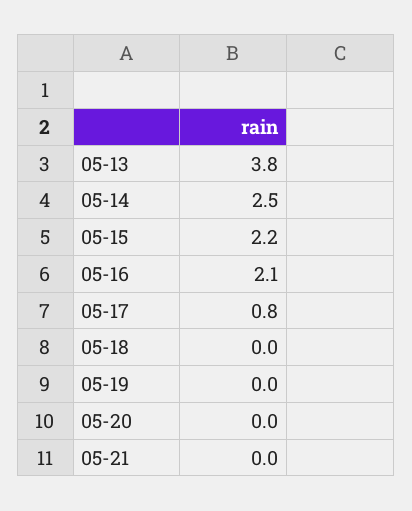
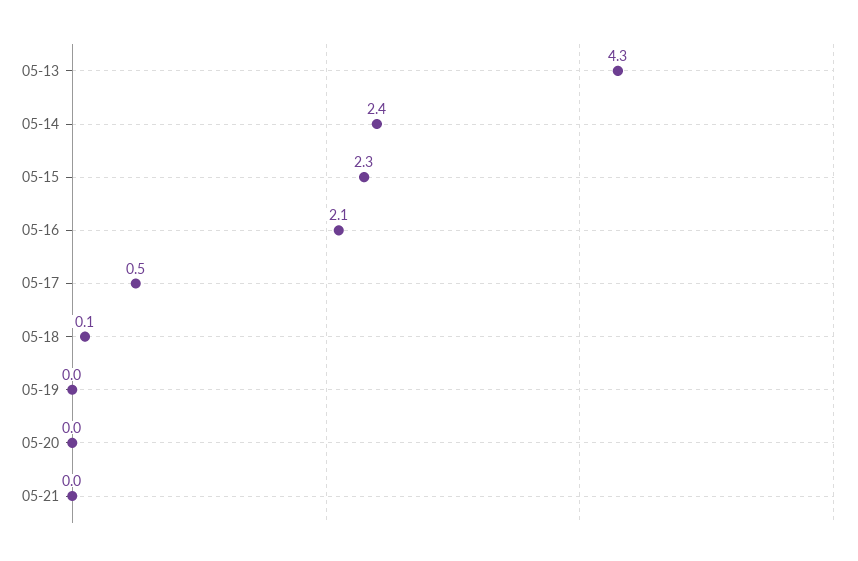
  {
-   "05-13": 3.8,
+   "05-13": 4.3,
-   "05-14": 2.5,
+   "05-14": 2.4,
-   "05-15": 2.2,
+   "05-15": 2.3,
    "05-16": 2.1,
-   "05-17": 0.8,
+   "05-17": 0.5,
-   "05-18": 0,
+   "05-18": 0.1,
    "05-19": 0,
    "05-20": 0,
    "05-21": 0
  }

